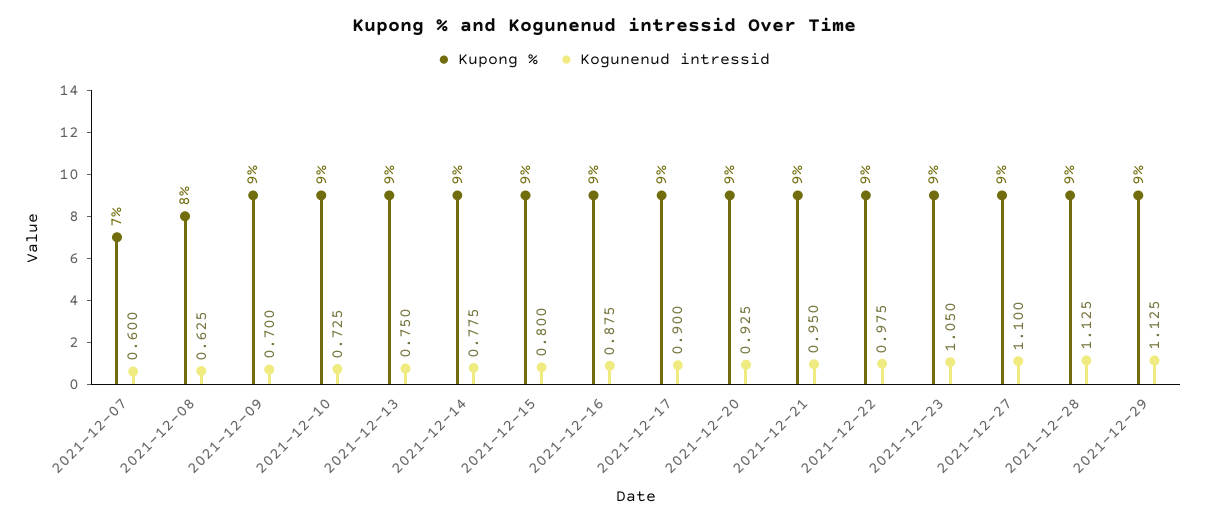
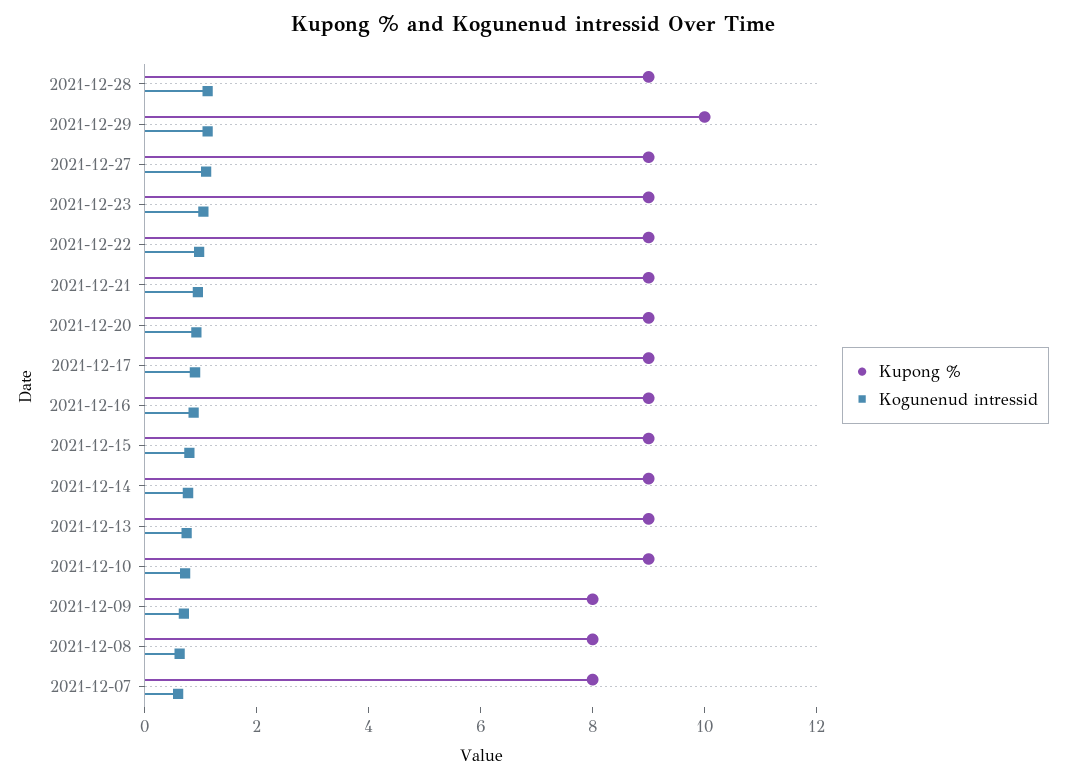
  {
    "Kupong %": {
-     "2021-12-07": 7,
+     "2021-12-07": 8,
      "2021-12-08": 8,
-     "2021-12-09": 9,
+     "2021-12-09": 8,
      "2021-12-10": 9,
      "2021-12-13": 9,
      "2021-12-14": 9,
      "2021-12-15": 9,
      "2021-12-16": 9,
      "2021-12-17": 9,
      "2021-12-20": 9,
      "2021-12-21": 9,
      "2021-12-22": 9,
      "2021-12-23": 9,
      "2021-12-27": 9,
      "2021-12-28": 9,
-     "2021-12-29": 9
+     "2021-12-29": 10
    },
    "Kogunenud intressid": {
      "2021-12-07": 0.6,
      "2021-12-08": 0.625,
      "2021-12-09": 0.7,
      "2021-12-10": 0.725,
      "2021-12-13": 0.75,
      "2021-12-14": 0.775,
      "2021-12-15": 0.8,
      "2021-12-16": 0.875,
      "2021-12-17": 0.9,
      "2021-12-20": 0.925,
      "2021-12-21": 0.95,
      "2021-12-22": 0.975,
      "2021-12-23": 1.05,
      "2021-12-27": 1.1,
      "2021-12-28": 1.125,
      "2021-12-29": 1.125
    }
  }

